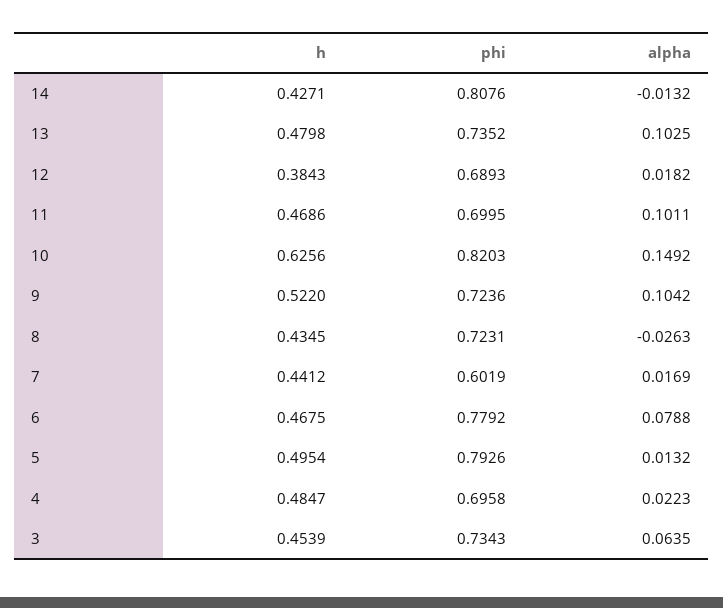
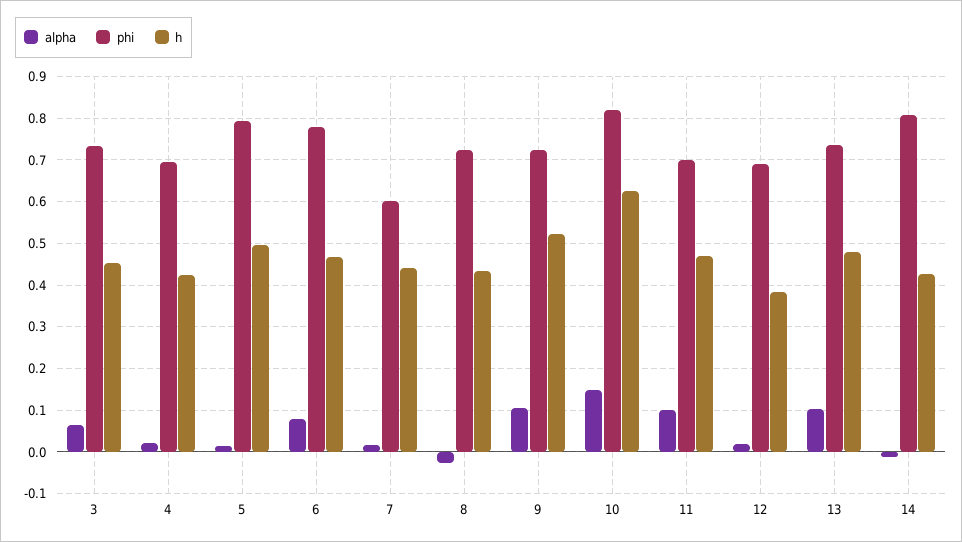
  {
    "h": {
      "14": 0.4271,
      "13": 0.4798,
      "12": 0.3843,
      "11": 0.4686,
      "10": 0.6256,
      "9": 0.522,
      "8": 0.4345,
      "7": 0.4412,
      "6": 0.4675,
      "5": 0.4954,
-     "4": 0.4847,
+     "4": 0.42,
      "3": 0.4539
    },
    "phi": {
      "14": 0.8076,
      "13": 0.7352,
      "12": 0.6893,
      "11": 0.6995,
      "10": 0.8203,
      "9": 0.7236,
      "8": 0.7231,
      "7": 0.6019,
      "6": 0.7792,
      "5": 0.7926,
      "4": 0.6958,
      "3": 0.7343
    },
    "alpha": {
      "14": -0.0132,
      "13": 0.1025,
      "12": 0.0182,
      "11": 0.1011,
      "10": 0.1492,
      "9": 0.1042,
      "8": -0.0263,
      "7": 0.0169,
      "6": 0.0788,
      "5": 0.0132,
      "4": 0.0223,
      "3": 0.0635
    }
  }

